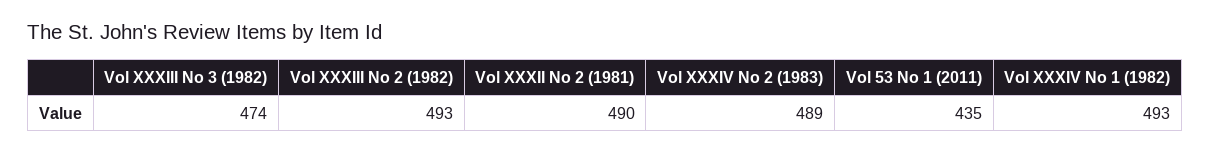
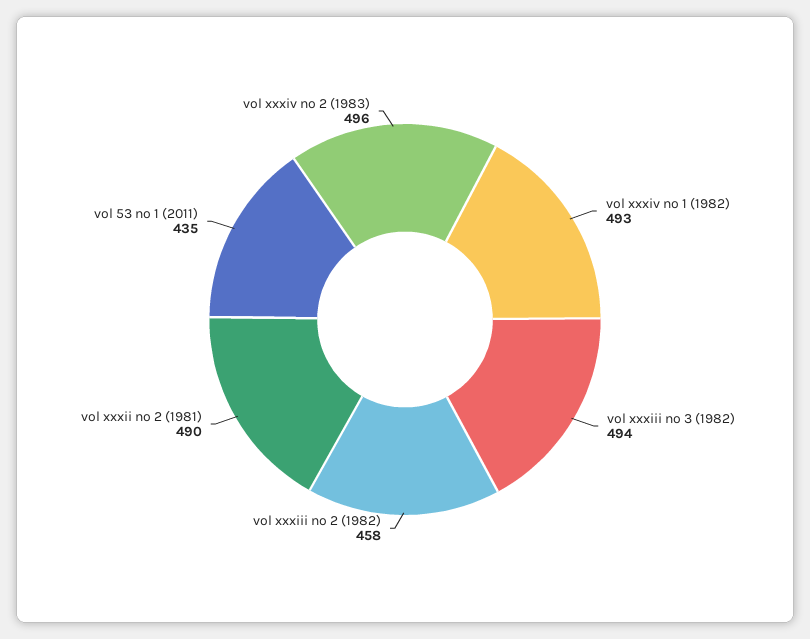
  {
-   "Vol XXXIII No 3 (1982)": 474,
+   "Vol XXXIII No 3 (1982)": 494,
-   "Vol XXXIII No 2 (1982)": 493,
+   "Vol XXXIII No 2 (1982)": 458,
    "Vol XXXII No 2 (1981)": 490,
-   "Vol XXXIV No 2 (1983)": 489,
+   "Vol XXXIV No 2 (1983)": 496,
    "Vol 53 No 1 (2011)": 435,
    "Vol XXXIV No 1 (1982)": 493
  }

